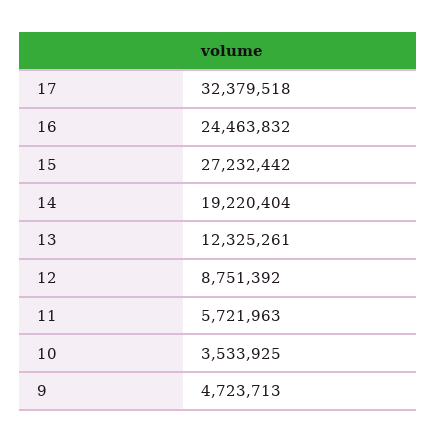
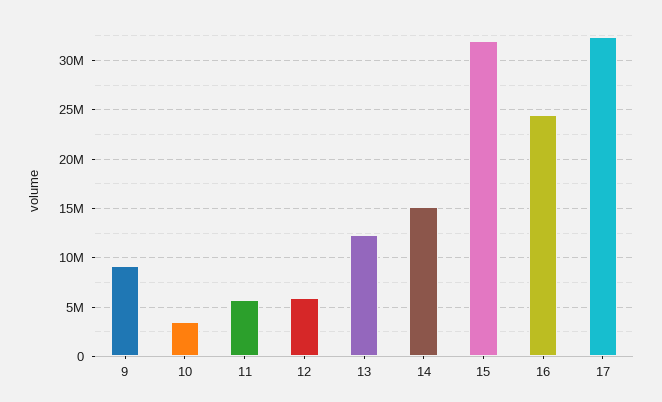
  {
    "17": 32379518,
    "16": 24463832,
-   "15": 27232442,
+   "15": 32000000,
-   "14": 19220404,
+   "14": 15000000,
    "13": 12325261,
-   "12": 8751392,
+   "12": 6000000,
    "11": 5721963,
    "10": 3533925,
-   "9": 4723713
+   "9": 9000000
  }

